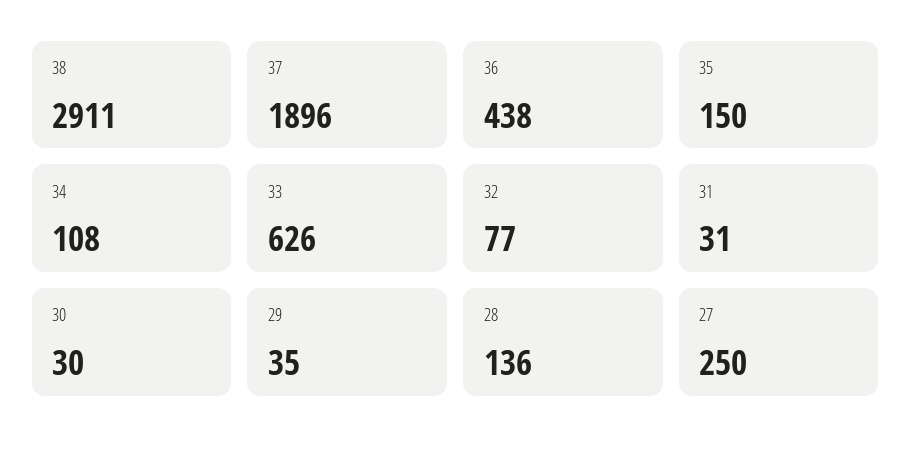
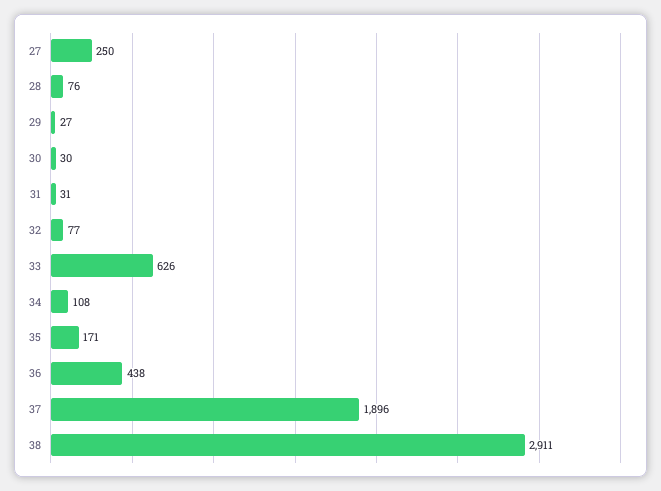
  {
    "38": 2911,
    "37": 1896,
    "36": 438,
-   "35": 150,
+   "35": 171,
    "34": 108,
    "33": 626,
    "32": 77,
    "31": 31,
    "30": 30,
-   "29": 35,
+   "29": 27,
-   "28": 136,
+   "28": 76,
    "27": 250
  }

